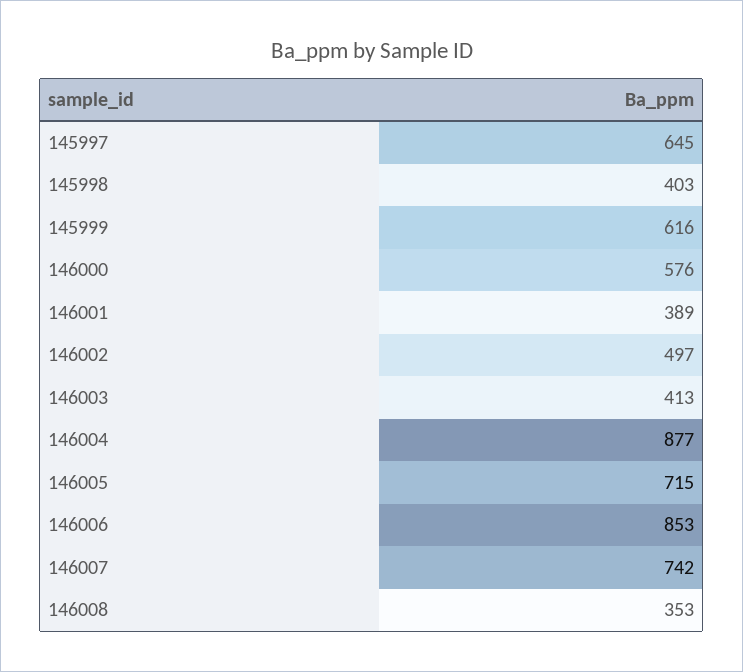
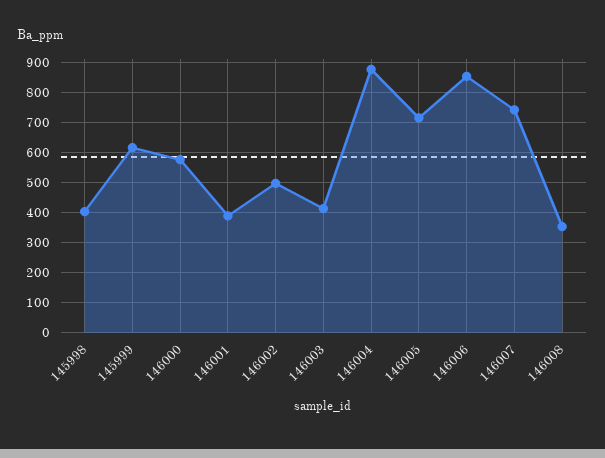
  {
-   "145997": 645,
    "145998": 403,
    "145999": 616,
    "146000": 576,
    "146001": 389,
    "146002": 497,
    "146003": 413,
    "146004": 877,
    "146005": 715,
    "146006": 853,
    "146007": 742,
    "146008": 353
  }

